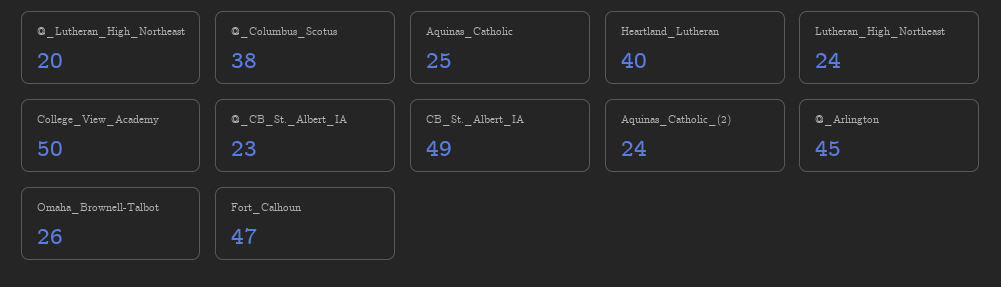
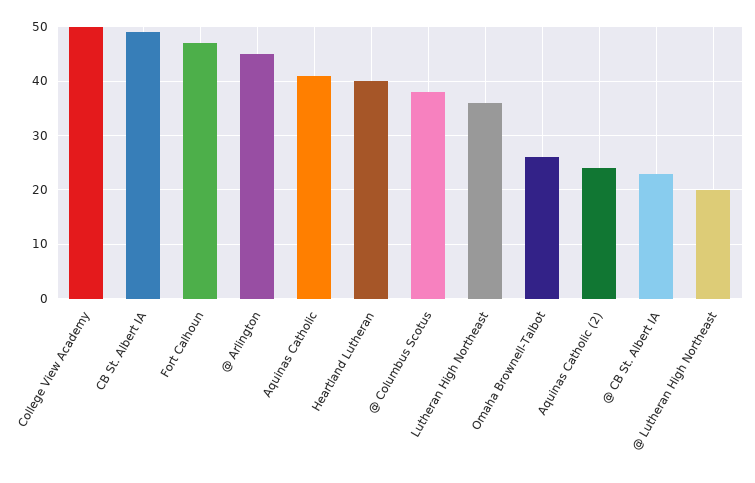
  {
    "@_Lutheran_High_Northeast": 20,
    "@_Columbus_Scotus": 38,
-   "Aquinas_Catholic": 25,
+   "Aquinas_Catholic": 40,
    "Heartland_Lutheran": 40,
-   "Lutheran_High_Northeast": 24,
+   "Lutheran_High_Northeast": 35,
    "College_View_Academy": 50,
    "@_CB_St._Albert_IA": 23,
    "CB_St._Albert_IA": 49,
    "Aquinas_Catholic_(2)": 24,
    "@_Arlington": 45,
    "Omaha_Brownell-Talbot": 26,
    "Fort_Calhoun": 47
  }

